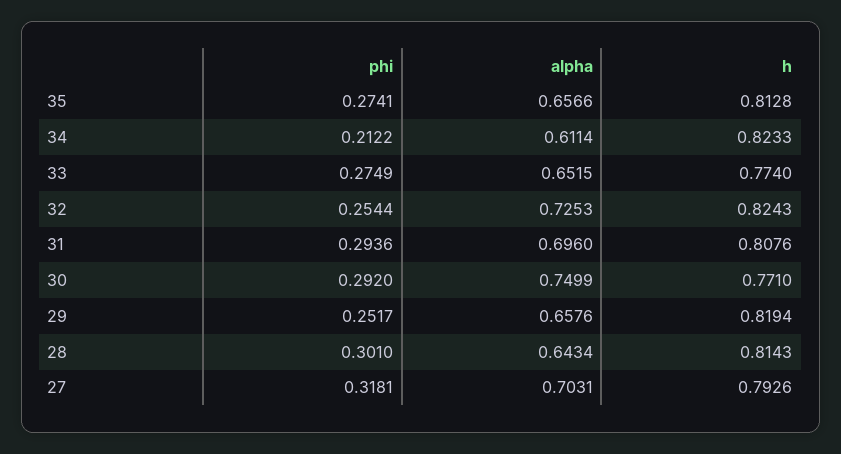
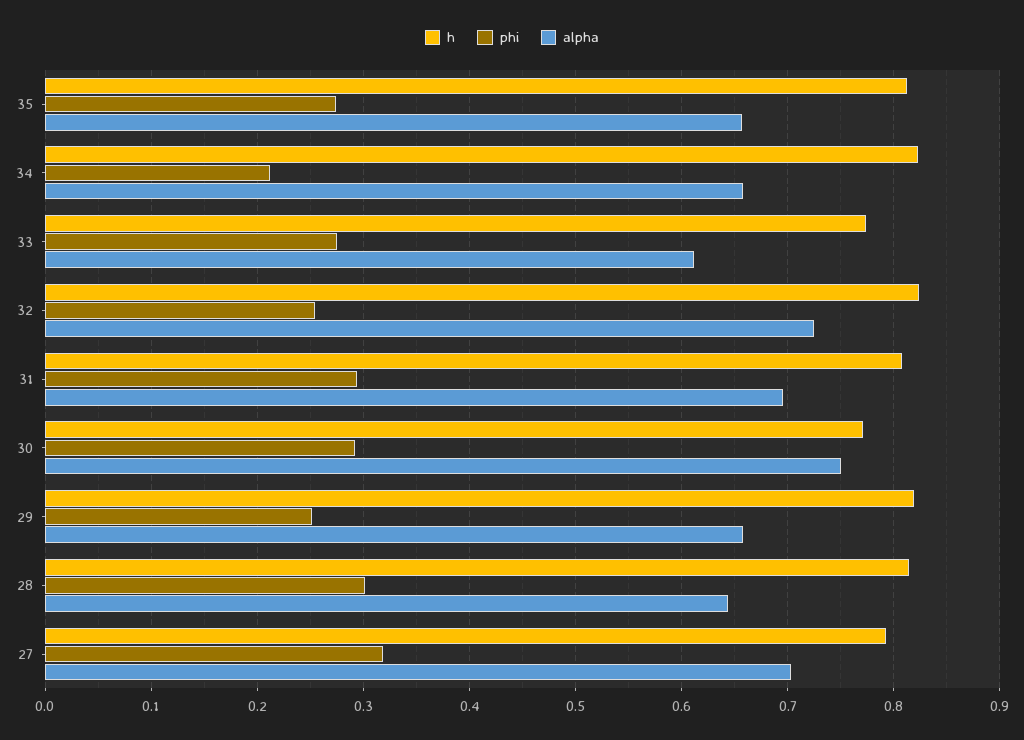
  {
    "phi": {
      "35": 0.2741,
      "34": 0.2122,
      "33": 0.2749,
      "32": 0.2544,
      "31": 0.2936,
      "30": 0.292,
      "29": 0.2517,
      "28": 0.301,
      "27": 0.3181
    },
    "alpha": {
      "35": 0.6566,
-     "34": 0.6114,
+     "34": 0.66,
-     "33": 0.6515,
+     "33": 0.61,
      "32": 0.7253,
      "31": 0.696,
      "30": 0.7499,
      "29": 0.6576,
      "28": 0.6434,
      "27": 0.7031
    },
    "h": {
      "35": 0.8128,
      "34": 0.8233,
      "33": 0.774,
      "32": 0.8243,
      "31": 0.8076,
      "30": 0.771,
      "29": 0.8194,
      "28": 0.8143,
      "27": 0.7926
    }
  }

